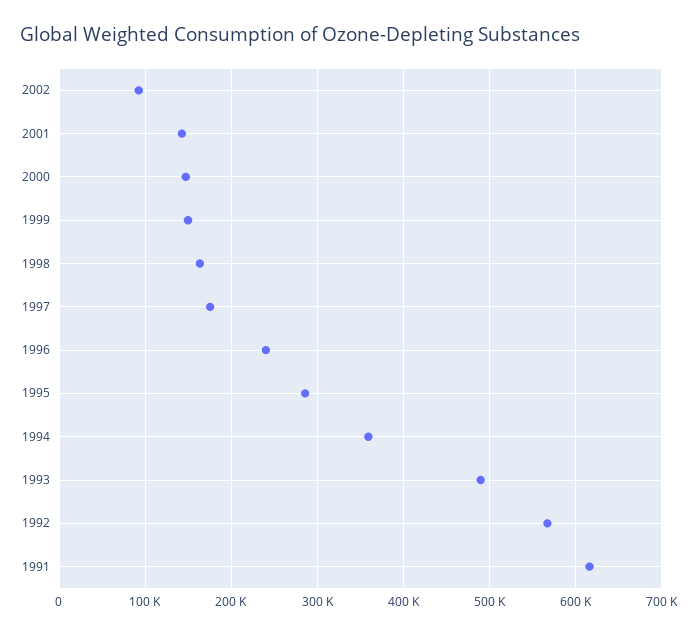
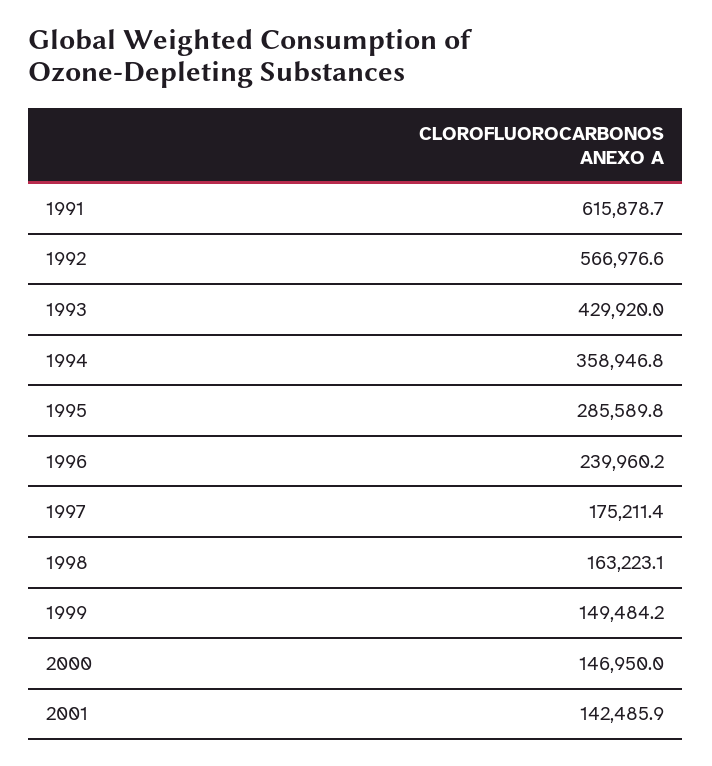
  {
-   "2002": 90000,
    "2001": 142485.9,
    "2000": 146950,
    "1999": 149484.2,
    "1998": 163223.1,
    "1997": 175211.4,
    "1996": 239960.2,
    "1995": 285589.8,
    "1994": 358946.8,
-   "1993": 490000,
+   "1993": 429920,
    "1992": 566976.6,
    "1991": 615878.7
  }

